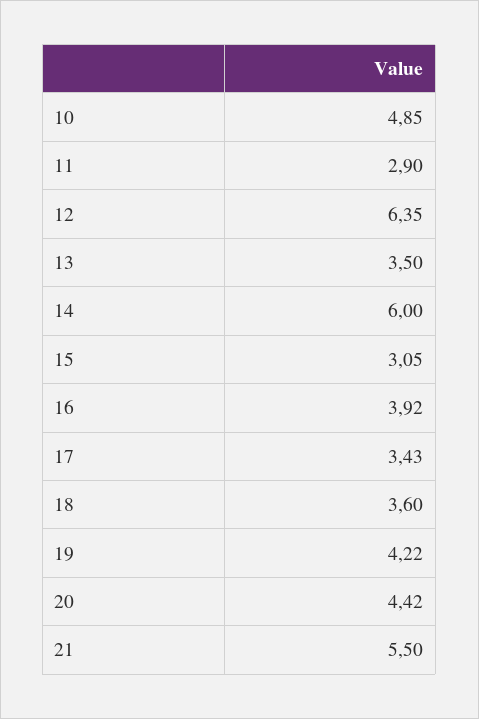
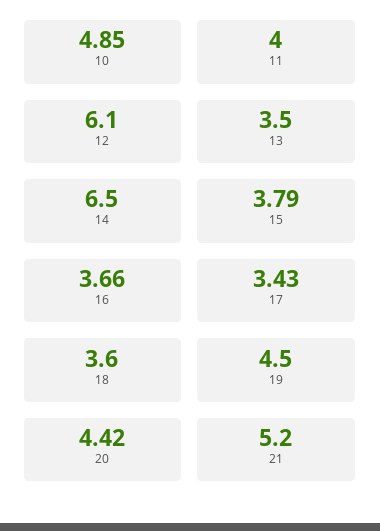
  {
    "10": 4.85,
-   "11": 2.9,
+   "11": 4,
-   "12": 6.35,
+   "12": 6.1,
    "13": 3.5,
-   "14": 6,
+   "14": 6.5,
-   "15": 3.05,
+   "15": 3.79,
-   "16": 3.92,
+   "16": 3.66,
    "17": 3.43,
    "18": 3.6,
-   "19": 4.22,
+   "19": 4.5,
    "20": 4.42,
-   "21": 5.5
+   "21": 5.2
  }

